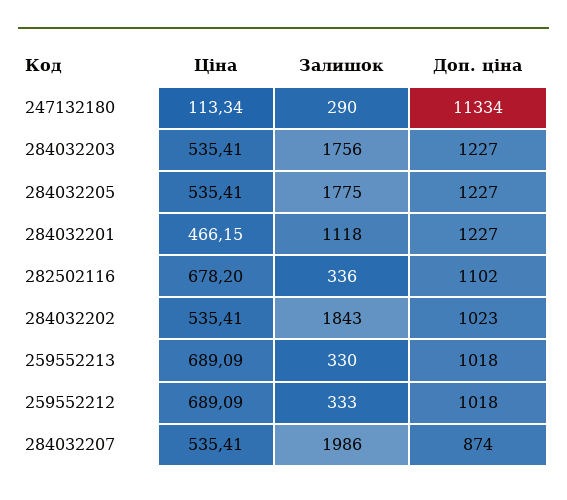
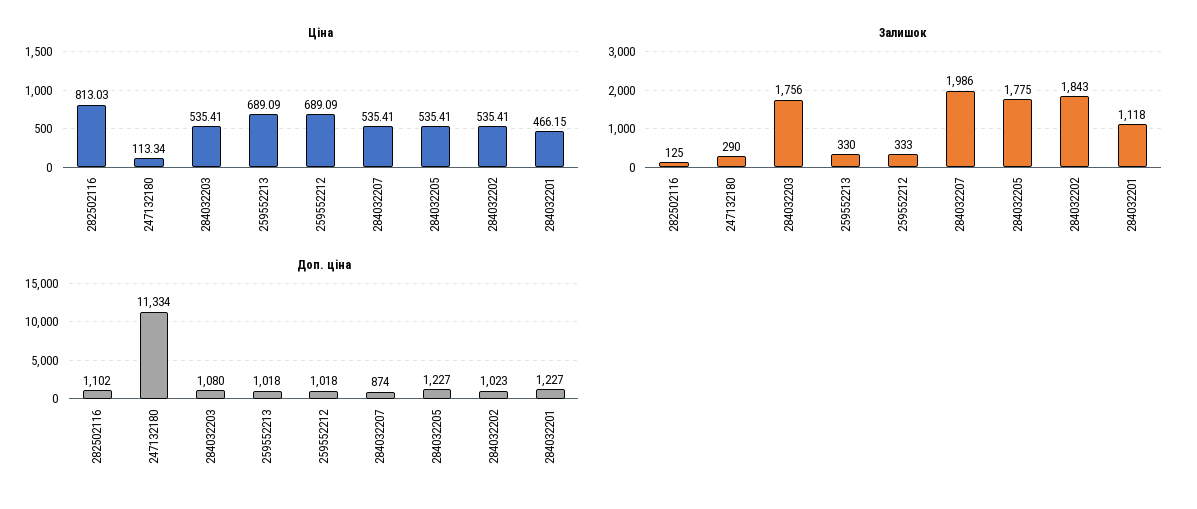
  {
    "Ціна": {
      "247132180": 113.34,
      "284032203": 535.41,
      "284032205": 535.41,
      "284032201": 466.15,
-     "282502116": 678.2,
+     "282502116": 813.03,
      "284032202": 535.41,
      "259552213": 689.09,
      "259552212": 689.09,
      "284032207": 535.41
    },
    "Залишок": {
      "247132180": 290,
      "284032203": 1756,
      "284032205": 1775,
      "284032201": 1118,
-     "282502116": 336,
+     "282502116": 125,
      "284032202": 1843,
      "259552213": 330,
      "259552212": 333,
      "284032207": 1986
    },
    "Доп. ціна": {
      "247132180": 11334,
-     "284032203": 1227,
+     "284032203": 1080,
      "284032205": 1227,
      "284032201": 1227,
      "282502116": 1102,
      "284032202": 1023,
      "259552213": 1018,
      "259552212": 1018,
      "284032207": 874
    }
  }

